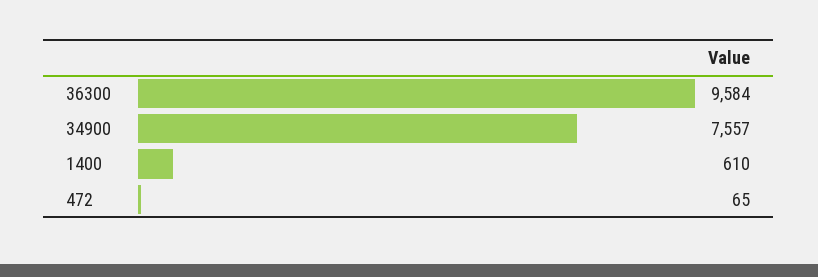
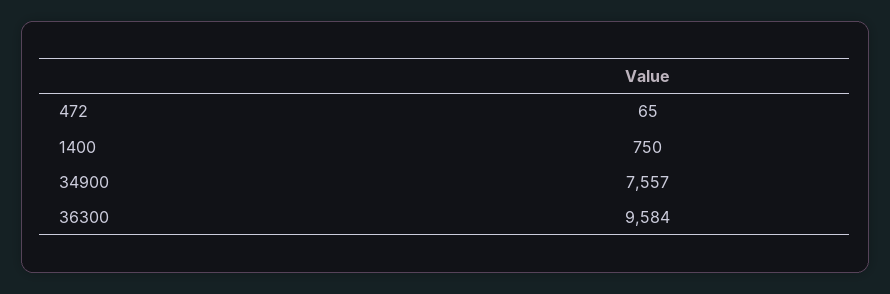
  {
    "36300": 9584,
    "34900": 7557,
-   "1400": 610,
+   "1400": 750,
    "472": 65
  }

